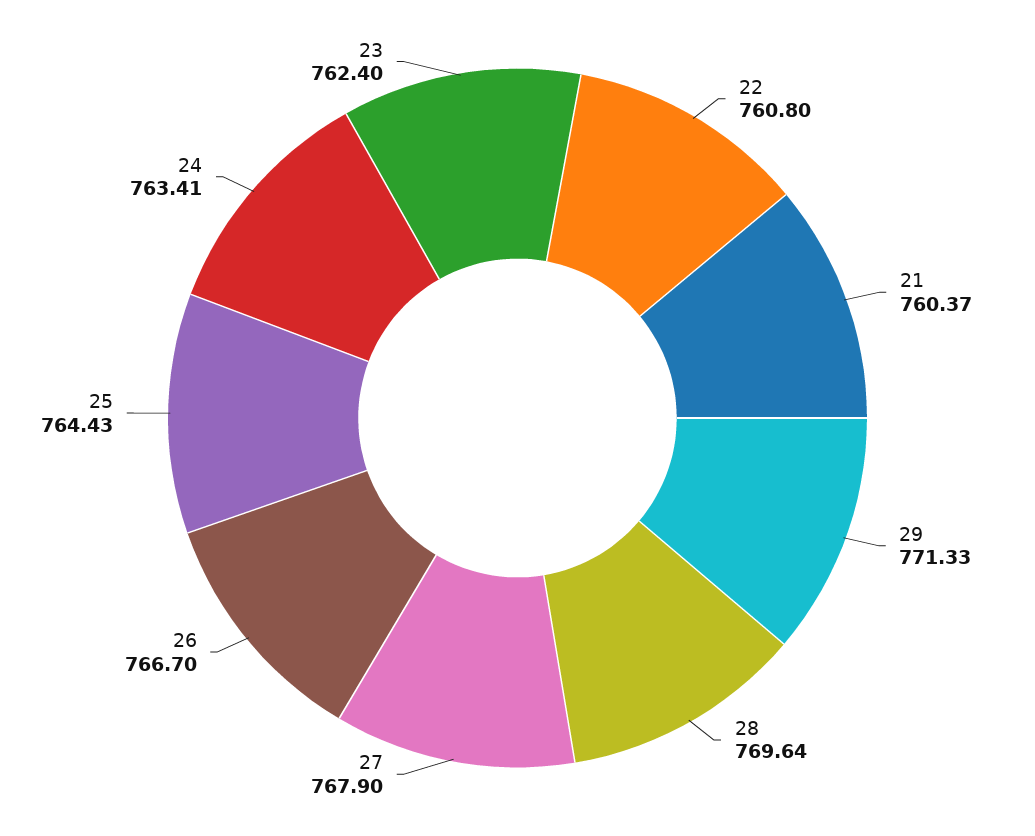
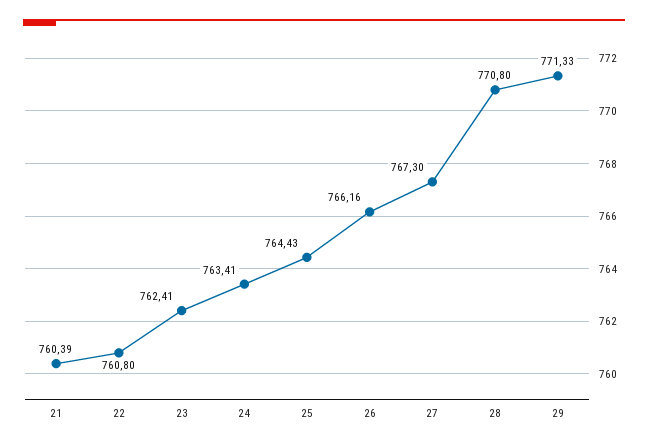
  {
    "22": 760.8,
-   "21": 760.37,
+   "21": 760.39,
    "29": 771.33,
-   "28": 769.64,
+   "28": 770.8,
-   "27": 767.9,
+   "27": 767.3,
-   "26": 766.7,
+   "26": 766.16,
    "25": 764.43,
    "24": 763.41,
-   "23": 762.4
+   "23": 762.41
  }

